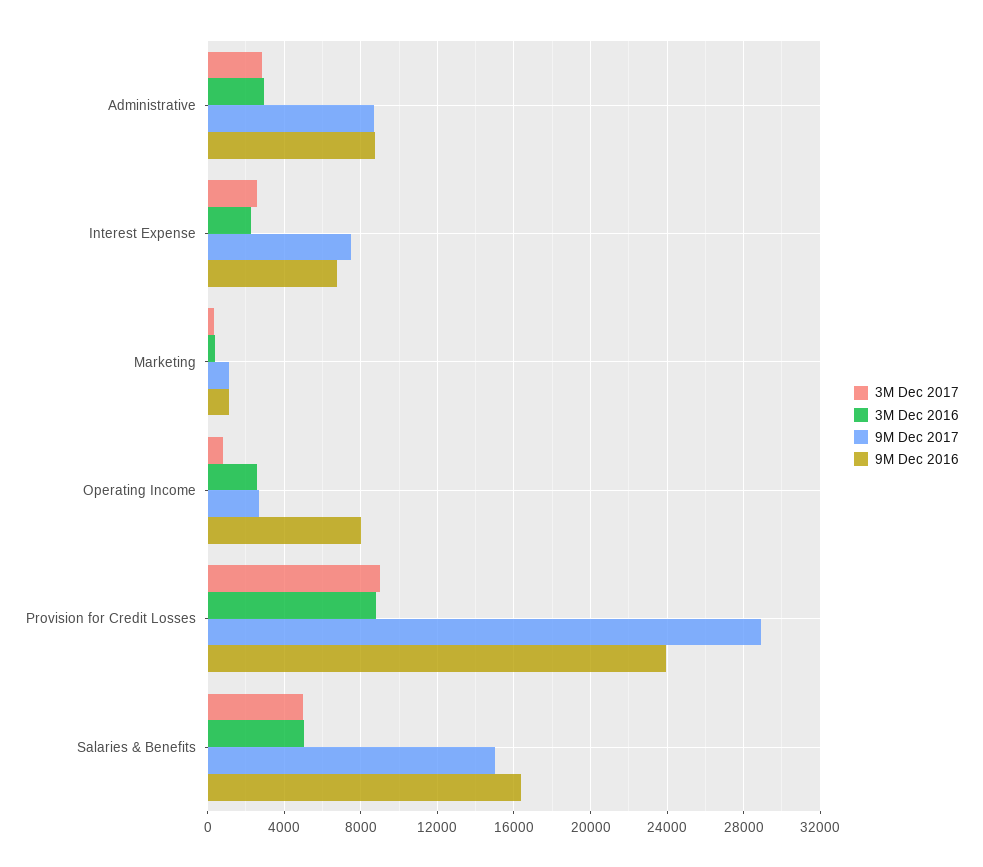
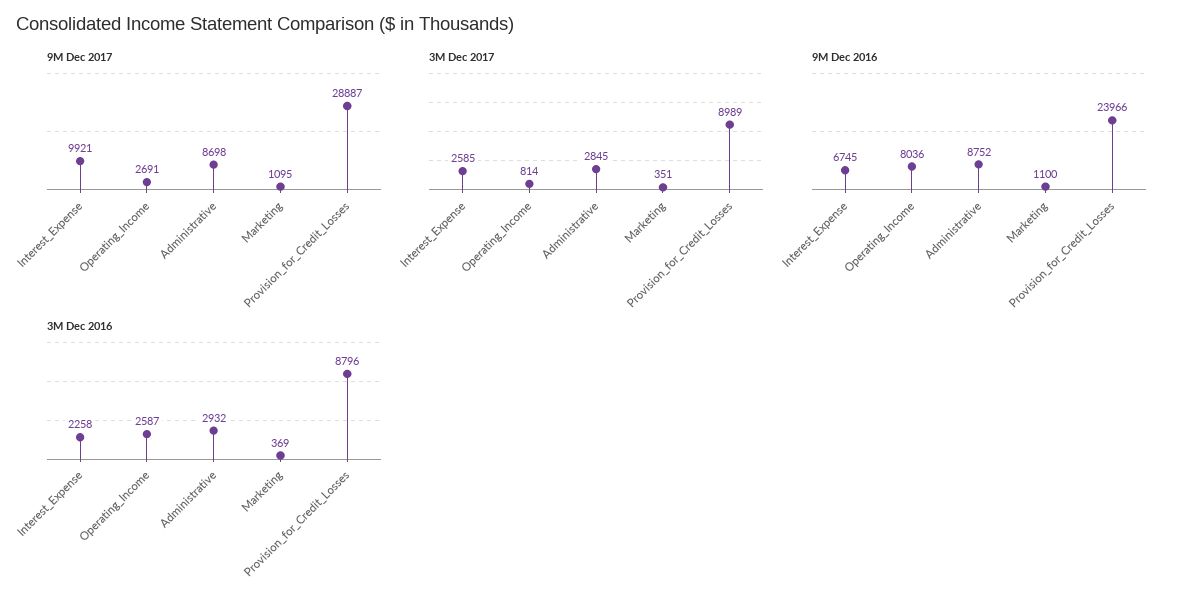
  {
    "3M Dec 2017": {
      "Administrative": 2845,
      "Interest Expense": 2585,
      "Marketing": 351,
      "Operating Income": 814,
-     "Provision for Credit Losses": 8989,
+     "Provision for Credit Losses": 8989
-     "Salaries & Benefits": 5000
    },
    "3M Dec 2016": {
      "Administrative": 2932,
      "Interest Expense": 2258,
      "Marketing": 369,
      "Operating Income": 2587,
-     "Provision for Credit Losses": 8796,
+     "Provision for Credit Losses": 8796
-     "Salaries & Benefits": 5000
    },
    "9M Dec 2017": {
      "Administrative": 8698,
-     "Interest Expense": 7500,
+     "Interest Expense": 9921,
      "Marketing": 1095,
      "Operating Income": 2691,
-     "Provision for Credit Losses": 28887,
+     "Provision for Credit Losses": 28887
-     "Salaries & Benefits": 15000
    },
    "9M Dec 2016": {
      "Administrative": 8752,
      "Interest Expense": 6745,
      "Marketing": 1100,
      "Operating Income": 8036,
-     "Provision for Credit Losses": 23966,
+     "Provision for Credit Losses": 23966
-     "Salaries & Benefits": 16500
    }
  }

